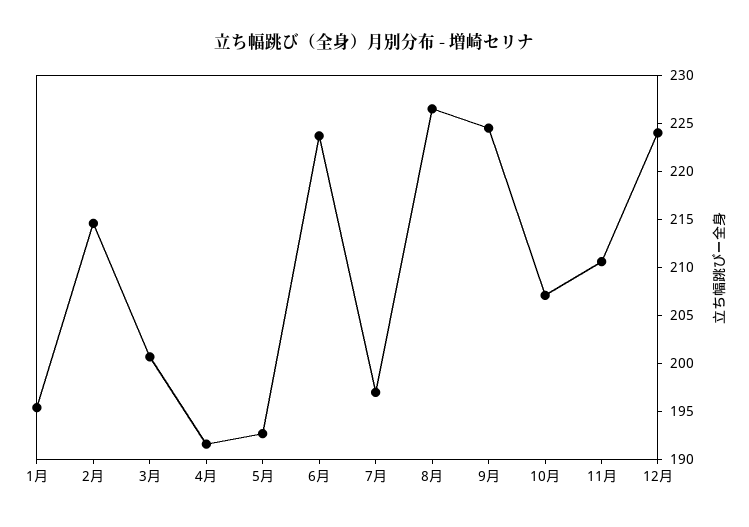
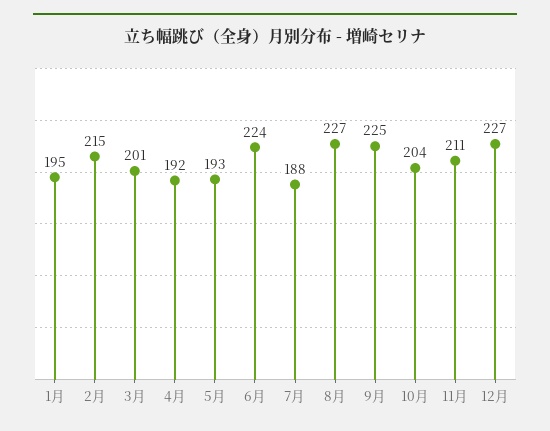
  {
    "1月": 195,
    "2月": 215,
    "3月": 201,
    "4月": 192,
    "5月": 193,
    "6月": 224,
-   "7月": 197,
+   "7月": 188,
    "8月": 227,
    "9月": 225,
-   "10月": 207,
+   "10月": 204,
    "11月": 211,
-   "12月": 224
+   "12月": 227
  }

